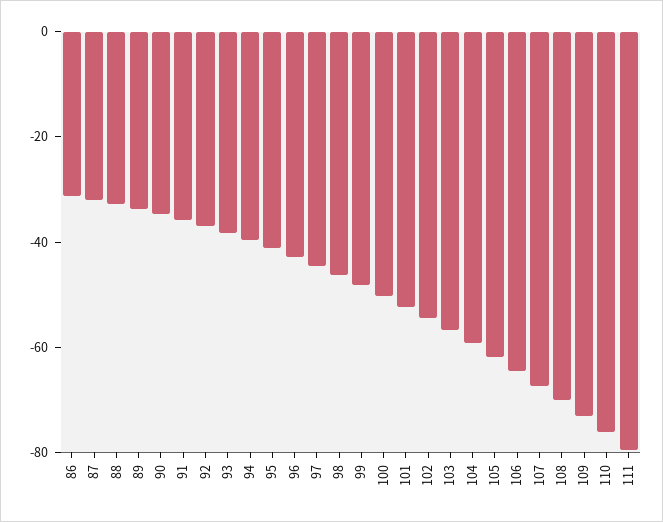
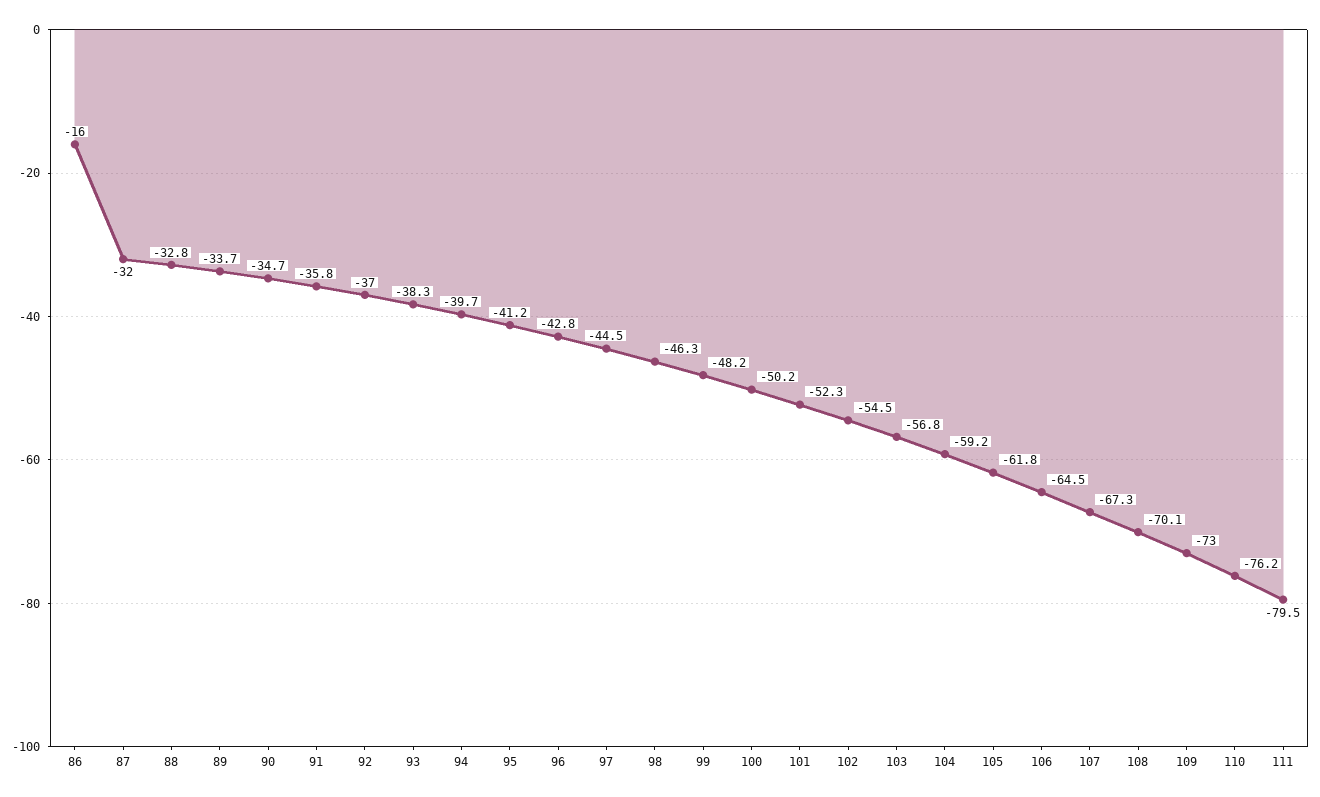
  {
-   "86": -30,
+   "86": -16,
    "87": -32,
    "88": -32.8,
    "89": -33.7,
    "90": -34.7,
    "91": -35.8,
    "92": -37,
    "93": -38.3,
    "94": -39.7,
    "95": -41.2,
    "96": -42.8,
    "97": -44.5,
    "98": -46.3,
    "99": -48.2,
    "100": -50.2,
    "101": -52.3,
    "102": -54.5,
    "103": -56.8,
    "104": -59.2,
    "105": -61.8,
    "106": -64.5,
    "107": -67.3,
    "108": -70.1,
    "109": -73,
    "110": -76.2,
    "111": -79.5
  }

